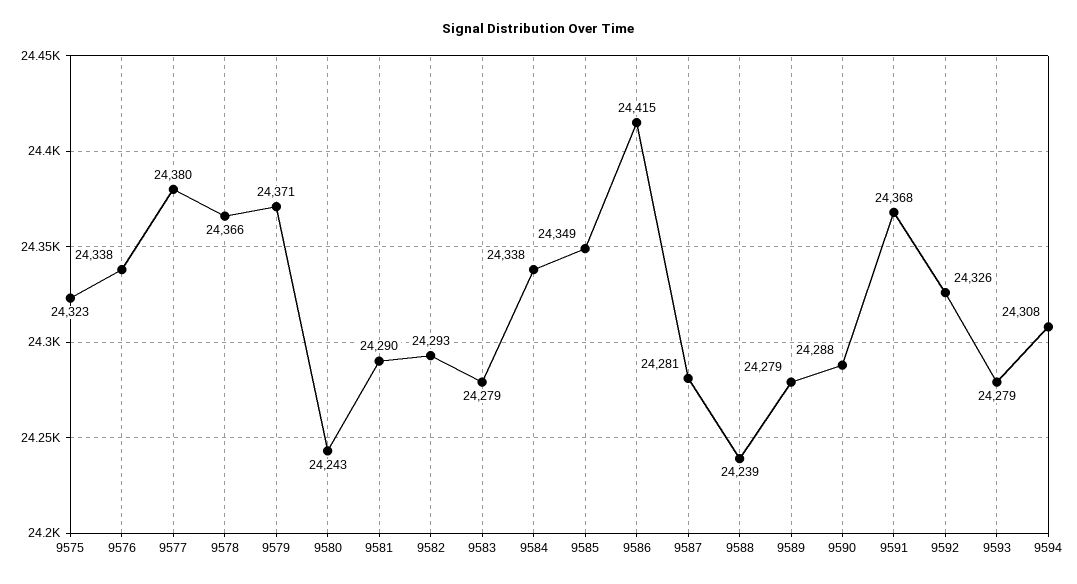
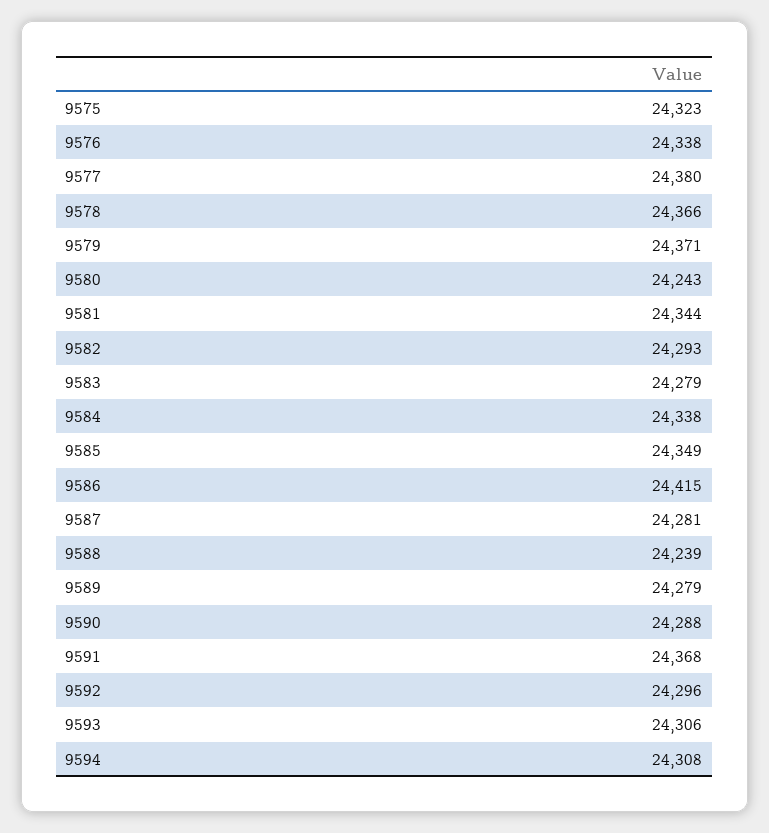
  {
    "9575": 24323,
    "9576": 24338,
    "9577": 24380,
    "9578": 24366,
    "9579": 24371,
    "9580": 24243,
-   "9581": 24290,
+   "9581": 24344,
    "9582": 24293,
    "9583": 24279,
    "9584": 24338,
    "9585": 24349,
    "9586": 24415,
    "9587": 24281,
    "9588": 24239,
    "9589": 24279,
    "9590": 24288,
    "9591": 24368,
-   "9592": 24326,
+   "9592": 24296,
-   "9593": 24279,
+   "9593": 24306,
    "9594": 24308
  }

